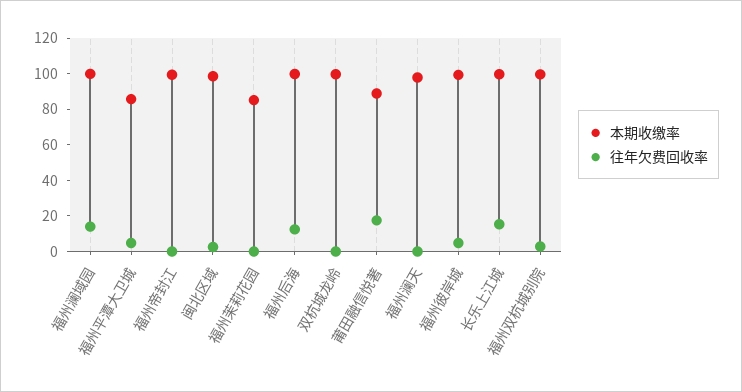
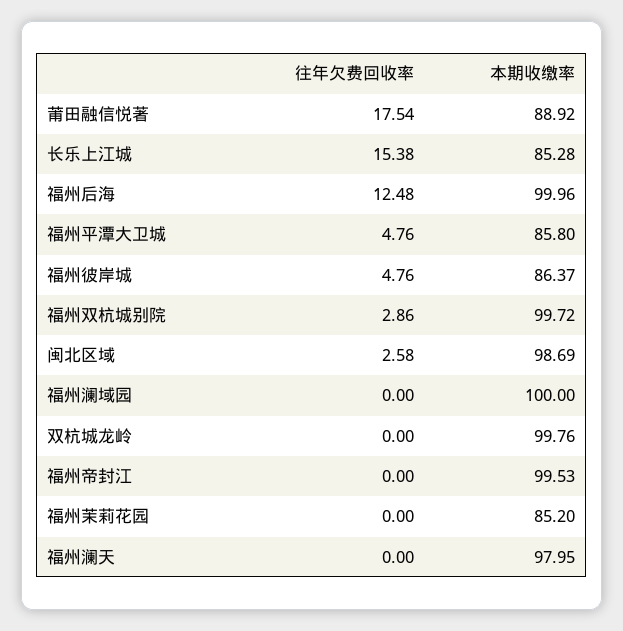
  {
    "本期收缴率": {
      "福州澜域园": 100,
      "福州平潭大卫城": 85.8,
      "福州帝封江": 99.53,
      "闽北区域": 98.69,
      "福州茉莉花园": 85.2,
      "福州后海": 99.96,
      "双杭城龙岭": 99.76,
      "莆田融信悦著": 88.92,
      "福州澜天": 97.95,
-     "福州彼岸城": 100,
+     "福州彼岸城": 86.37,
-     "长乐上江城": 100,
+     "长乐上江城": 85.28,
      "福州双杭城别院": 99.72
    },
    "往年欠费回收率": {
-     "福州澜域园": 15,
+     "福州澜域园": 0,
      "福州平潭大卫城": 4.76,
      "福州帝封江": 0,
      "闽北区域": 2.58,
      "福州茉莉花园": 0,
      "福州后海": 12.48,
      "双杭城龙岭": 0,
      "莆田融信悦著": 17.54,
      "福州澜天": 0,
      "福州彼岸城": 4.76,
      "长乐上江城": 15.38,
      "福州双杭城别院": 2.86
    }
  }

